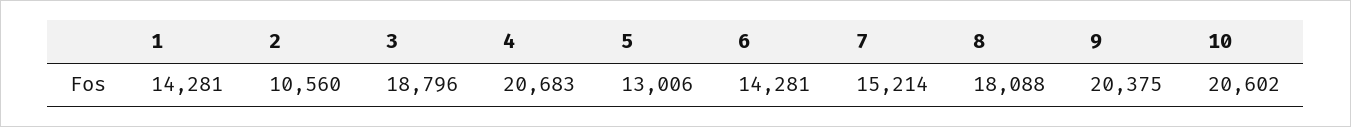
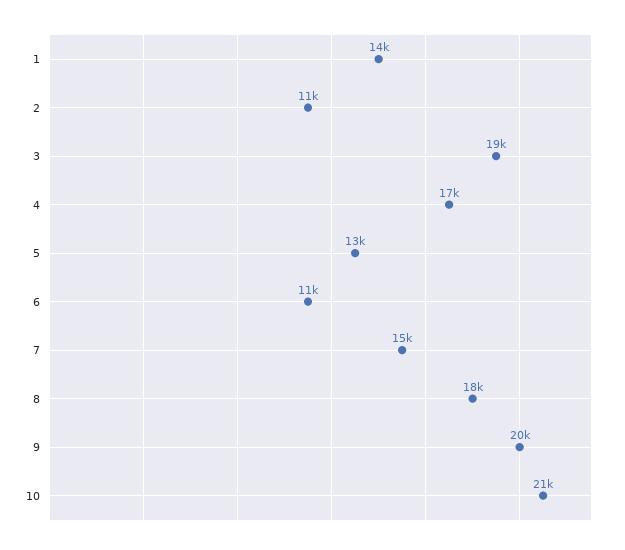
  {
    "1": 14281,
    "2": 10560,
    "3": 18796,
-   "4": 20683,
+   "4": 17000,
    "5": 13006,
-   "6": 14281,
+   "6": 11000,
    "7": 15214,
    "8": 18088,
    "9": 20375,
    "10": 20602
  }

